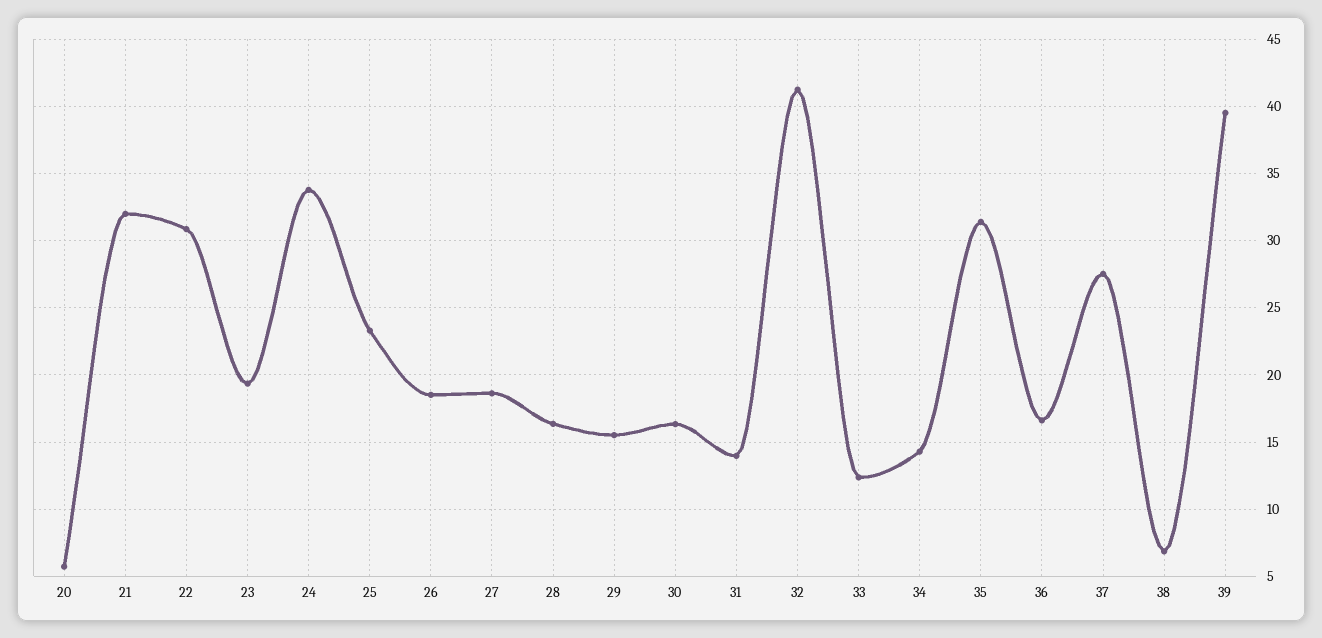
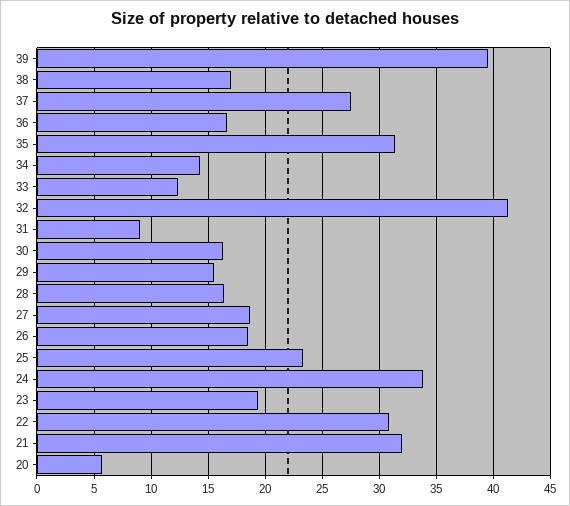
  {
    "20": 5.5,
    "21": 32,
    "22": 31,
    "23": 19.5,
    "24": 34,
    "25": 23.5,
    "26": 18.5,
    "27": 18.5,
    "28": 16.5,
    "29": 15.5,
    "30": 16.5,
-   "31": 14,
+   "31": 9,
    "32": 41.5,
    "33": 12.5,
    "34": 14.5,
    "35": 31.5,
    "36": 16.5,
    "37": 27.5,
-   "38": 7,
+   "38": 17,
    "39": 39.5
  }

